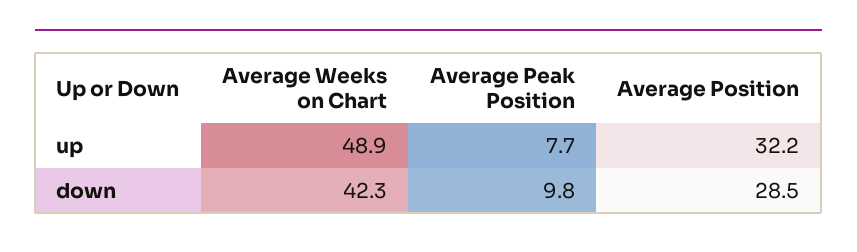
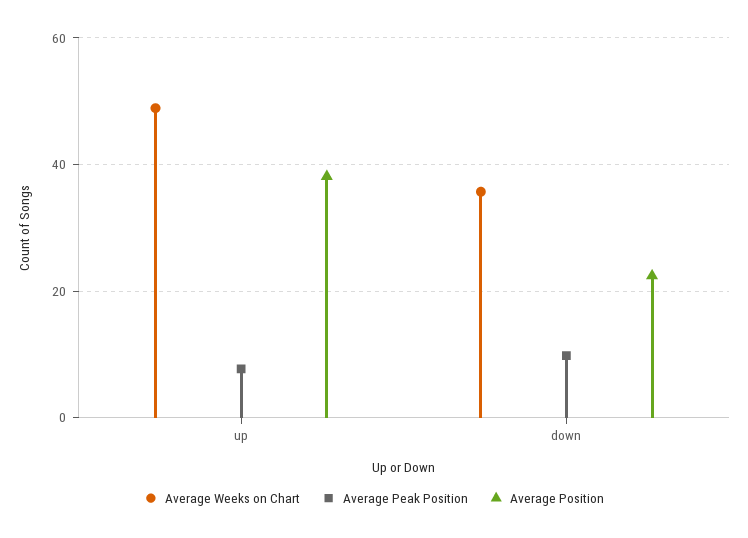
  {
    "Average Weeks on Chart": {
      "up": 48.9,
-     "down": 42.3
+     "down": 36
    },
    "Average Peak Position": {
      "up": 7.7,
      "down": 9.8
    },
    "Average Position": {
-     "up": 32.2,
+     "up": 38,
-     "down": 28.5
+     "down": 22
    }
  }

